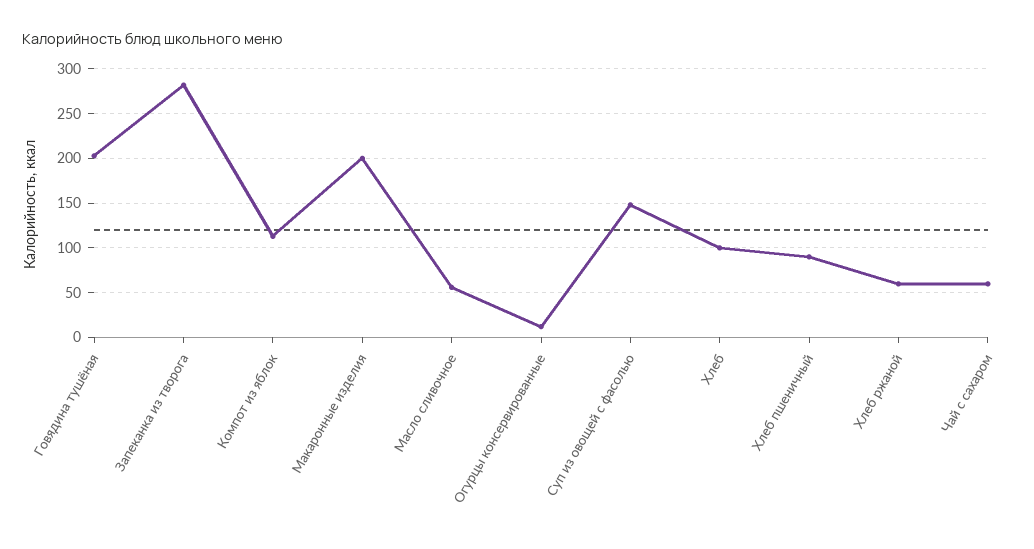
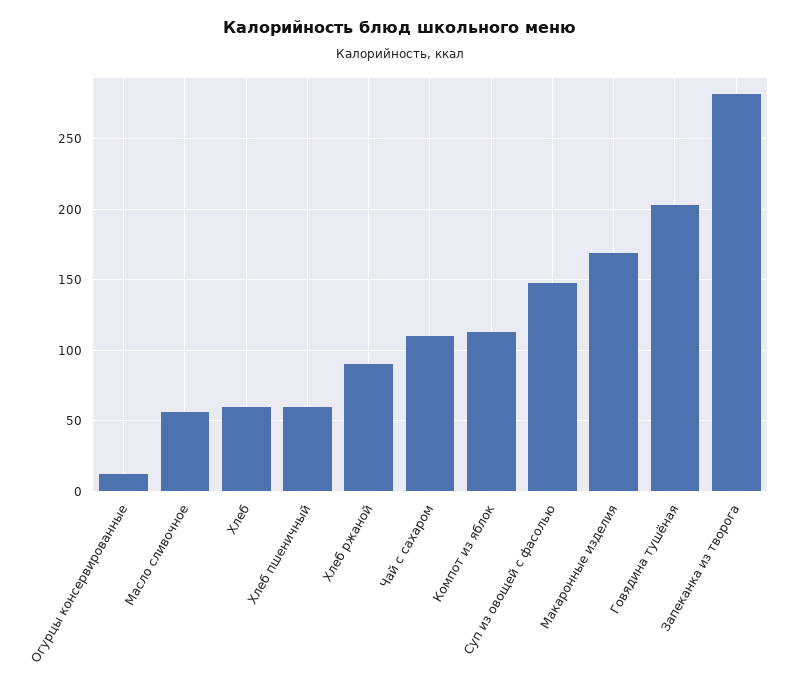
  {
    "Говядина тушёная": 205,
    "Запеканка из творога": 280,
    "Компот из яблок": 115,
-   "Макаронные изделия": 200,
+   "Макаронные изделия": 170,
    "Масло сливочное": 55,
    "Огурцы консервированные": 10,
    "Суп из овощей с фасолью": 150,
-   "Хлеб": 100,
+   "Хлеб": 60,
-   "Хлеб пшеничный": 90,
+   "Хлеб пшеничный": 60,
-   "Хлеб ржаной": 60,
+   "Хлеб ржаной": 90,
-   "Чай с сахаром": 60
+   "Чай с сахаром": 110
  }

